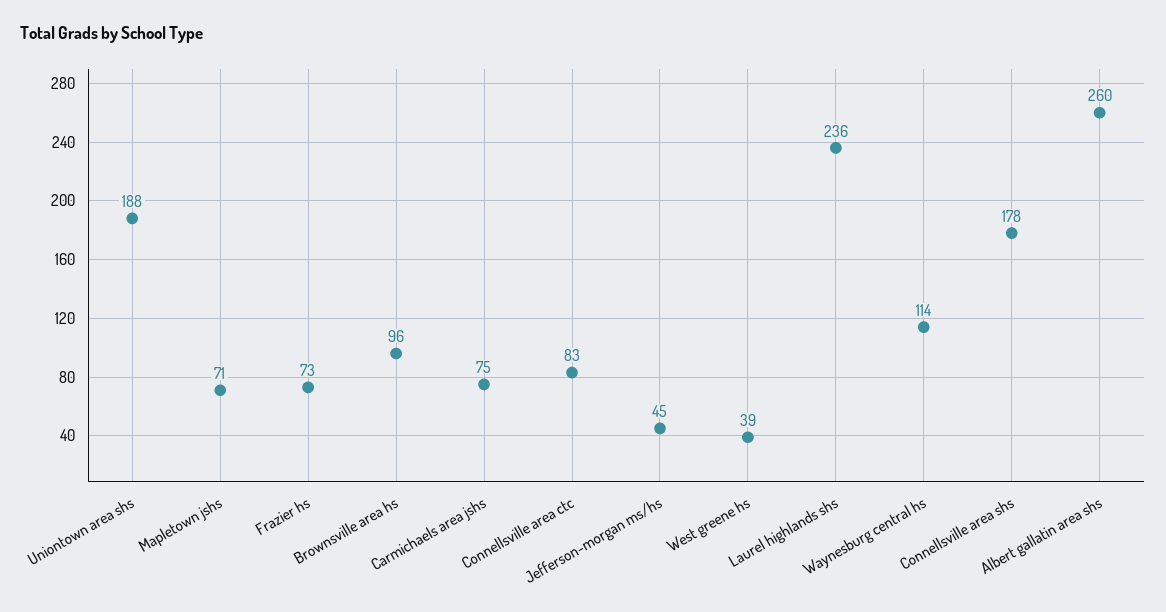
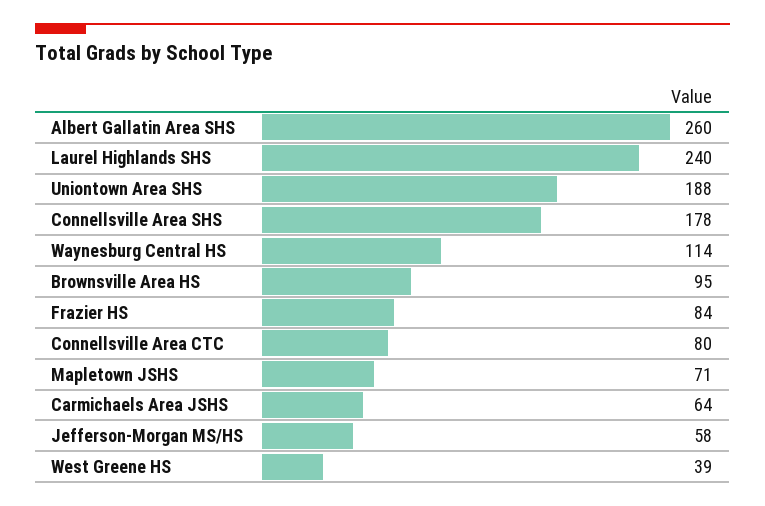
  {
    "Uniontown area shs": 188,
    "Mapletown jshs": 71,
-   "Frazier hs": 73,
+   "Frazier hs": 84,
-   "Brownsville area hs": 96,
+   "Brownsville area hs": 95,
-   "Carmichaels area jshs": 75,
+   "Carmichaels area jshs": 64,
-   "Connellsville area ctc": 83,
+   "Connellsville area ctc": 80,
-   "Jefferson-morgan ms/hs": 45,
+   "Jefferson-morgan ms/hs": 58,
    "West greene hs": 39,
-   "Laurel highlands shs": 236,
+   "Laurel highlands shs": 240,
    "Waynesburg central hs": 114,
    "Connellsville area shs": 178,
    "Albert gallatin area shs": 260
  }

